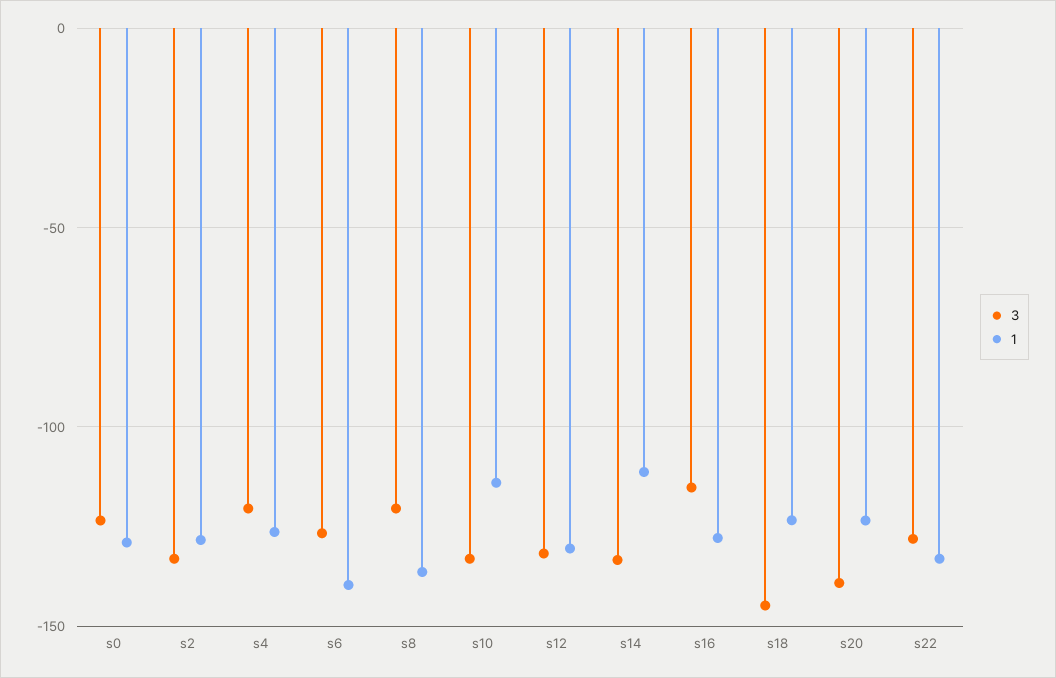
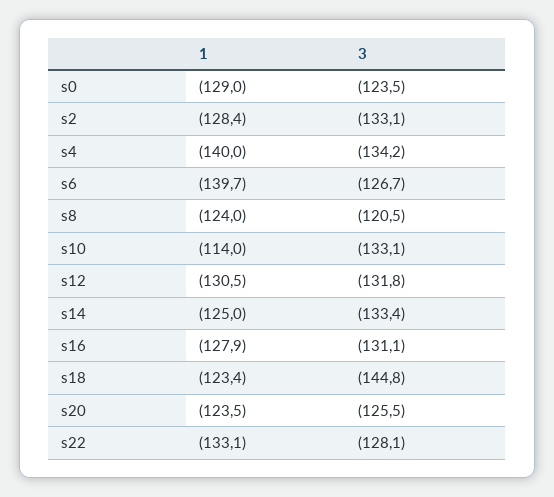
  {
    "3": {
      "s0": -123.5,
      "s2": -133.1,
-     "s4": -120,
+     "s4": -134.2,
      "s6": -126.7,
      "s8": -120.5,
      "s10": -133.1,
      "s12": -131.8,
      "s14": -133.4,
-     "s16": -115,
+     "s16": -131.1,
      "s18": -144.8,
-     "s20": -140,
+     "s20": -125.5,
      "s22": -128.1
    },
    "1": {
      "s0": -129,
      "s2": -128.4,
-     "s4": -125,
+     "s4": -140,
      "s6": -139.7,
-     "s8": -135,
+     "s8": -124,
      "s10": -114,
      "s12": -130.5,
-     "s14": -110,
+     "s14": -125,
      "s16": -127.9,
      "s18": -123.4,
      "s20": -123.5,
      "s22": -133.1
    }
  }

